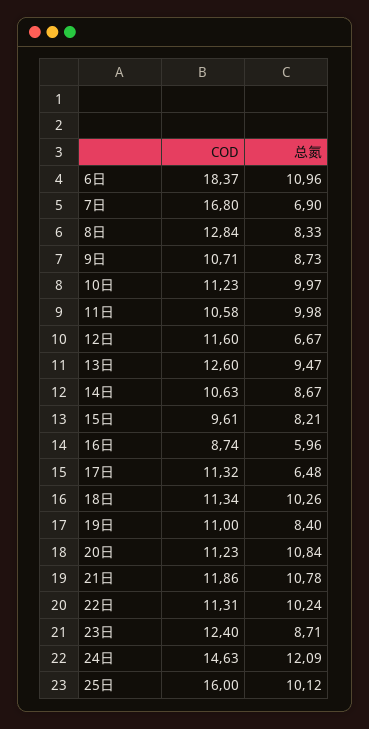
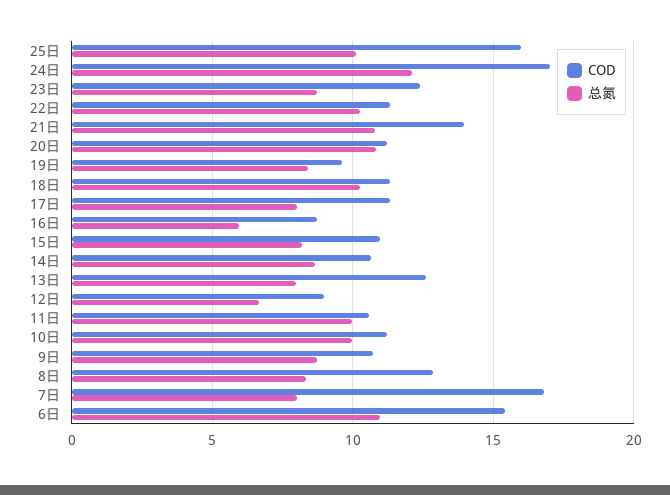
  {
    "COD": {
-     "6日": 18.37,
+     "6日": 15.5,
      "7日": 16.8,
      "8日": 12.84,
      "9日": 10.71,
      "10日": 11.23,
      "11日": 10.58,
-     "12日": 11.6,
+     "12日": 9,
      "13日": 12.6,
      "14日": 10.63,
-     "15日": 9.61,
+     "15日": 11,
      "16日": 8.74,
      "17日": 11.32,
      "18日": 11.34,
-     "19日": 11,
+     "19日": 9.5,
      "20日": 11.23,
-     "21日": 11.86,
+     "21日": 14,
      "22日": 11.31,
      "23日": 12.4,
-     "24日": 14.63,
+     "24日": 17,
      "25日": 16
    },
    "总氮": {
      "6日": 10.96,
-     "7日": 6.9,
+     "7日": 8,
      "8日": 8.33,
      "9日": 8.73,
      "10日": 9.97,
      "11日": 9.98,
      "12日": 6.67,
-     "13日": 9.47,
+     "13日": 8,
      "14日": 8.67,
      "15日": 8.21,
      "16日": 5.96,
-     "17日": 6.48,
+     "17日": 8,
      "18日": 10.26,
      "19日": 8.4,
      "20日": 10.84,
      "21日": 10.78,
      "22日": 10.24,
      "23日": 8.71,
      "24日": 12.09,
      "25日": 10.12
    }
  }

